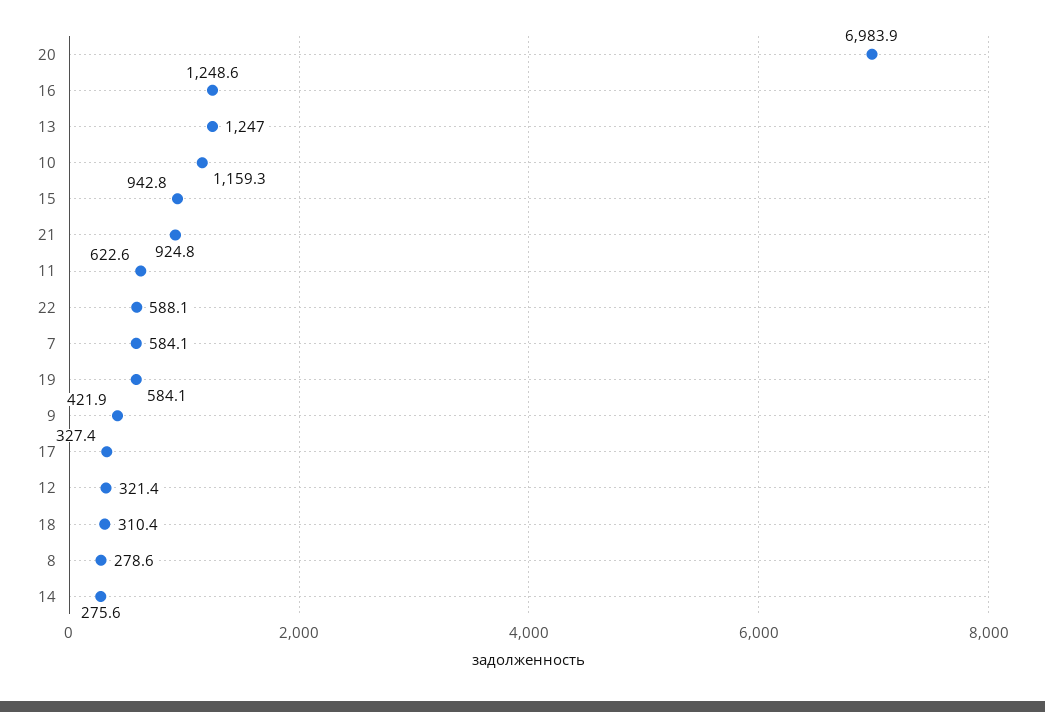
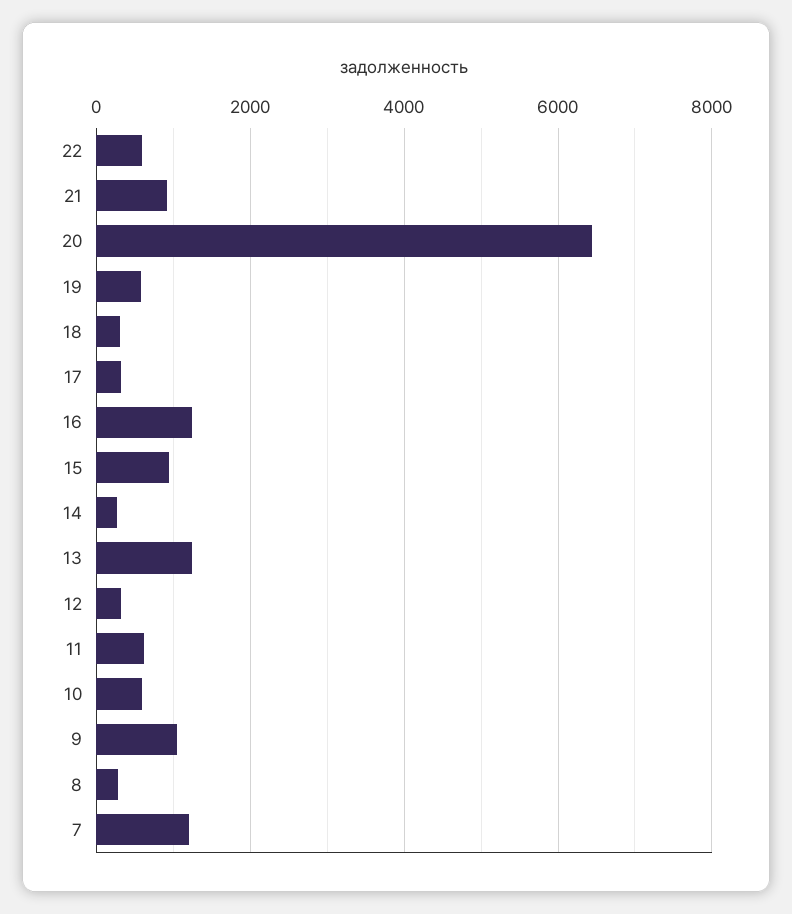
  {
-   "20": 6983.9,
+   "20": 6400,
    "16": 1248.6,
    "13": 1247,
-   "10": 1159.3,
+   "10": 600,
    "15": 942.8,
    "21": 924.8,
    "11": 622.6,
    "22": 588.1,
-   "7": 584.1,
+   "7": 1200,
    "19": 584.1,
-   "9": 421.9,
+   "9": 1000,
    "17": 327.4,
    "12": 321.4,
    "18": 310.4,
    "8": 278.6,
    "14": 275.6
  }

